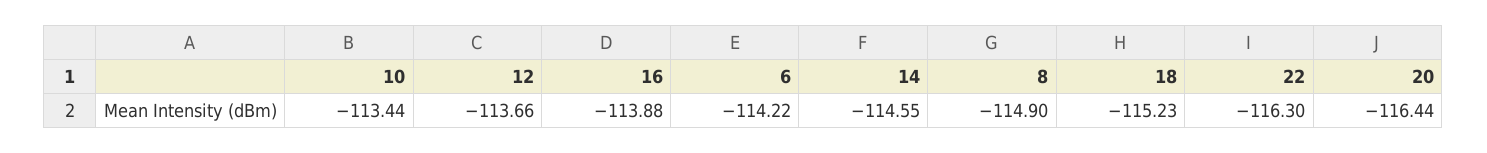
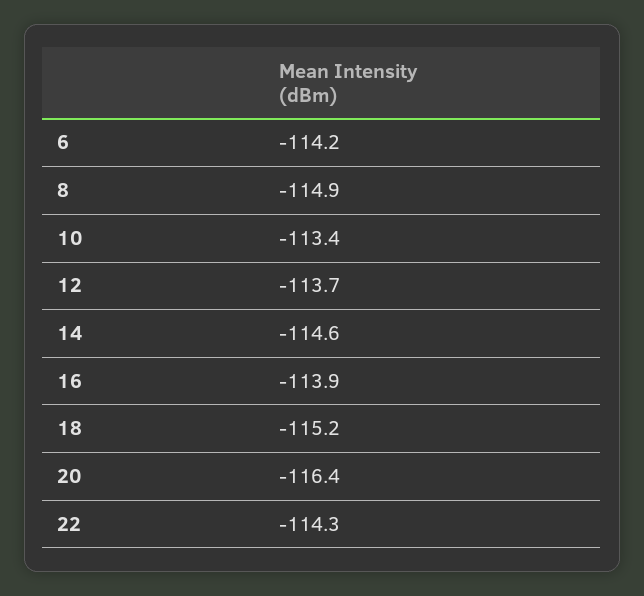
  {
    "10": -113.44,
    "12": -113.66,
    "16": -113.88,
    "6": -114.22,
    "14": -114.55,
    "8": -114.9,
    "18": -115.23,
-   "22": -116.3,
+   "22": -114.3,
    "20": -116.44
  }

